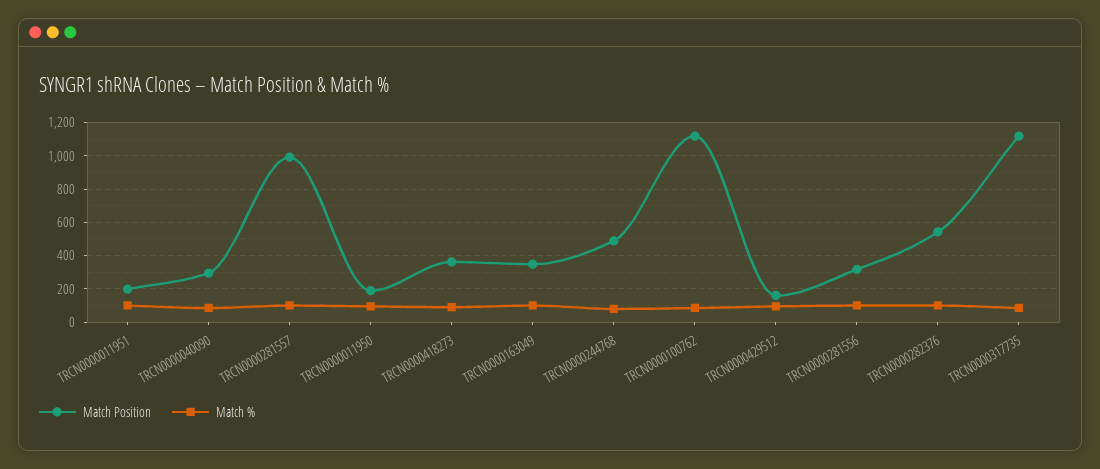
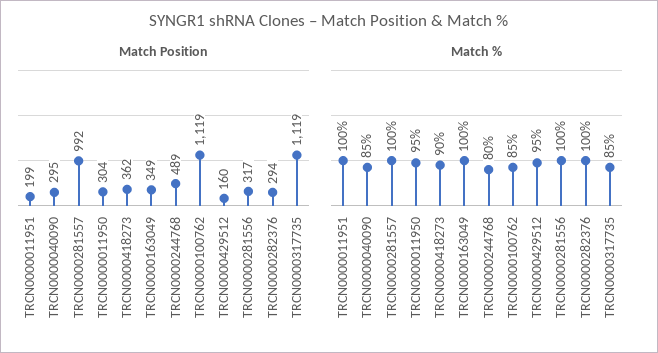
  {
    "Match Position": {
      "TRCN0000011951": 199,
      "TRCN0000040090": 295,
      "TRCN0000281557": 992,
-     "TRCN0000011950": 200,
+     "TRCN0000011950": 304,
      "TRCN0000418273": 362,
      "TRCN0000163049": 349,
      "TRCN0000244768": 489,
      "TRCN0000100762": 1119,
      "TRCN0000429512": 160,
      "TRCN0000281556": 317,
-     "TRCN0000282376": 550,
+     "TRCN0000282376": 294,
      "TRCN0000317735": 1119
    },
    "Match %": {
      "TRCN0000011951": 100,
      "TRCN0000040090": 85,
      "TRCN0000281557": 100,
      "TRCN0000011950": 95,
      "TRCN0000418273": 90,
      "TRCN0000163049": 100,
      "TRCN0000244768": 80,
      "TRCN0000100762": 85,
      "TRCN0000429512": 95,
      "TRCN0000281556": 100,
      "TRCN0000282376": 100,
      "TRCN0000317735": 85
    }
  }

